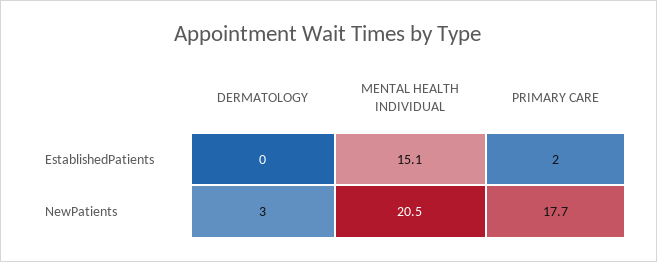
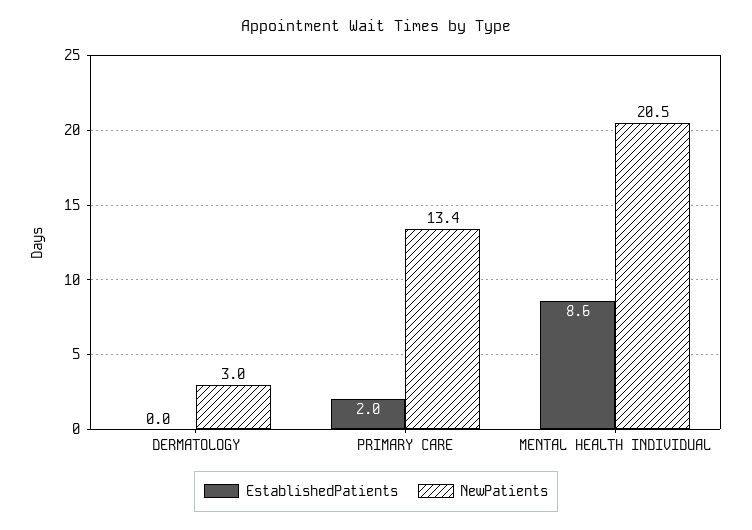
  {
    "EstablishedPatients": {
      "DERMATOLOGY": 0,
-     "MENTAL HEALTH INDIVIDUAL": 15.1,
+     "MENTAL HEALTH INDIVIDUAL": 8.6,
      "PRIMARY CARE": 2
    },
    "NewPatients": {
      "DERMATOLOGY": 3,
      "MENTAL HEALTH INDIVIDUAL": 20.5,
-     "PRIMARY CARE": 17.7
+     "PRIMARY CARE": 13.4
    }
  }

